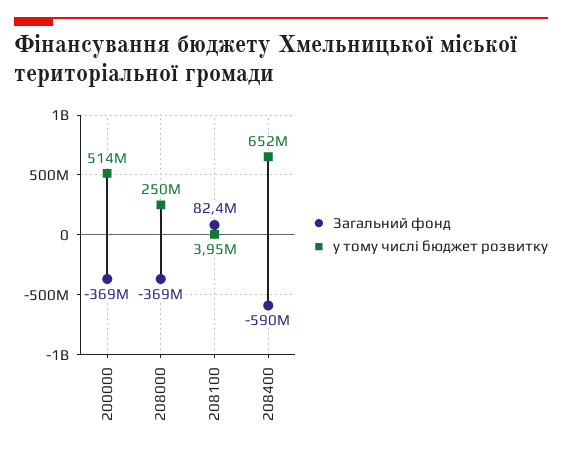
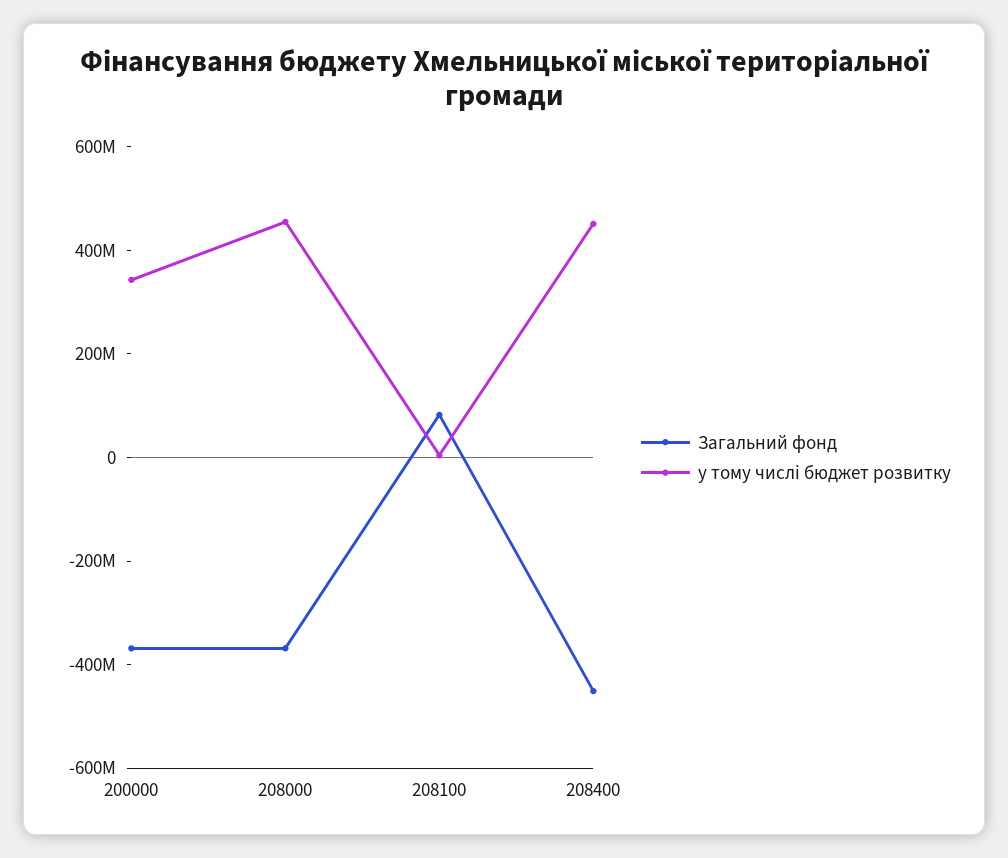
  {
    "Загальний фонд": {
      "200000": -369000000,
      "208000": -369000000,
      "208100": 82400000,
-     "208400": -590000000
+     "208400": -450000000
    },
    "у тому числі бюджет розвитку": {
-     "200000": 514000000,
+     "200000": 350000000,
-     "208000": 250000000,
+     "208000": 450000000,
      "208100": 3950000,
-     "208400": 652000000
+     "208400": 450000000
    }
  }

